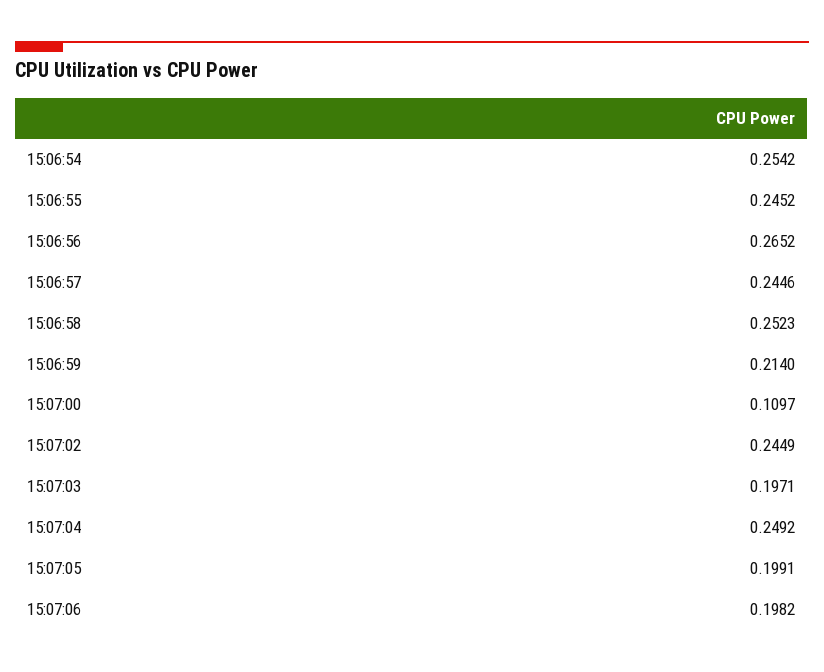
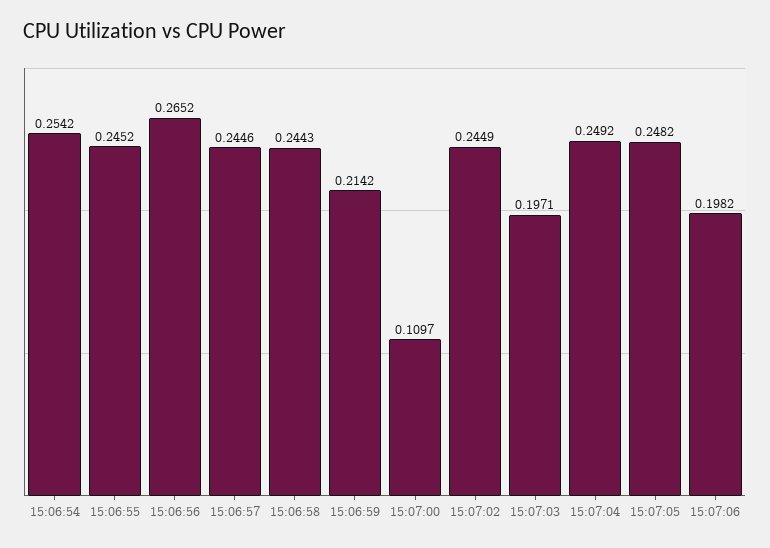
  {
    "15:06:54": 0.2542,
    "15:06:55": 0.2452,
    "15:06:56": 0.2652,
    "15:06:57": 0.2446,
-   "15:06:58": 0.2523,
+   "15:06:58": 0.2443,
-   "15:06:59": 0.214,
+   "15:06:59": 0.2142,
    "15:07:00": 0.1097,
    "15:07:02": 0.2449,
    "15:07:03": 0.1971,
    "15:07:04": 0.2492,
-   "15:07:05": 0.1991,
+   "15:07:05": 0.2482,
    "15:07:06": 0.1982
  }

